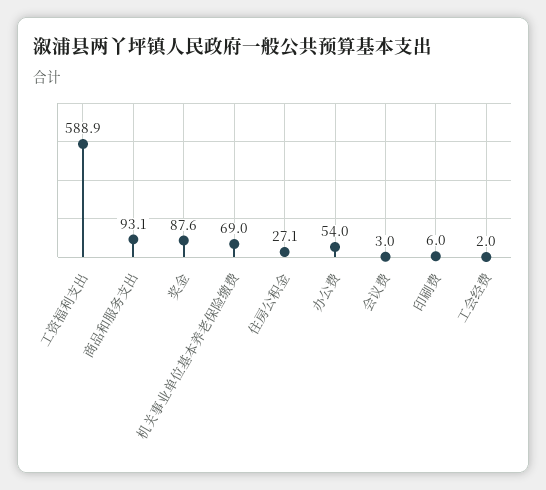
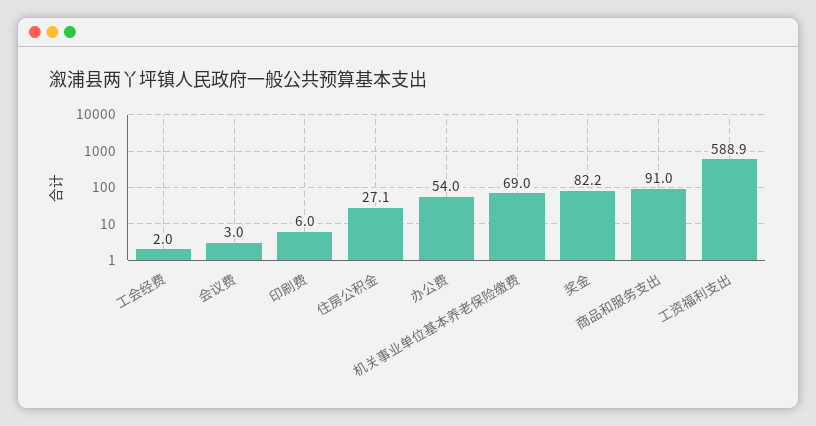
  {
    "工资福利支出": 588.9,
-   "商品和服务支出": 93.1,
+   "商品和服务支出": 91,
-   "奖金": 87.6,
+   "奖金": 82.2,
    "机关事业单位基本养老保险缴费": 69,
    "住房公积金": 27.1,
    "办公费": 54,
    "会议费": 3,
    "印刷费": 6,
    "工会经费": 2
  }

